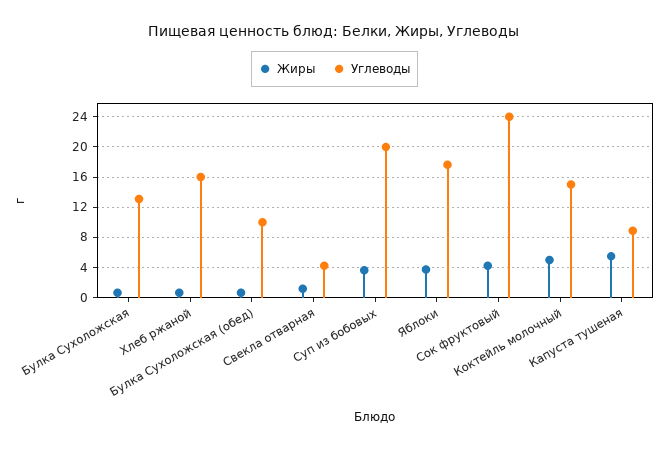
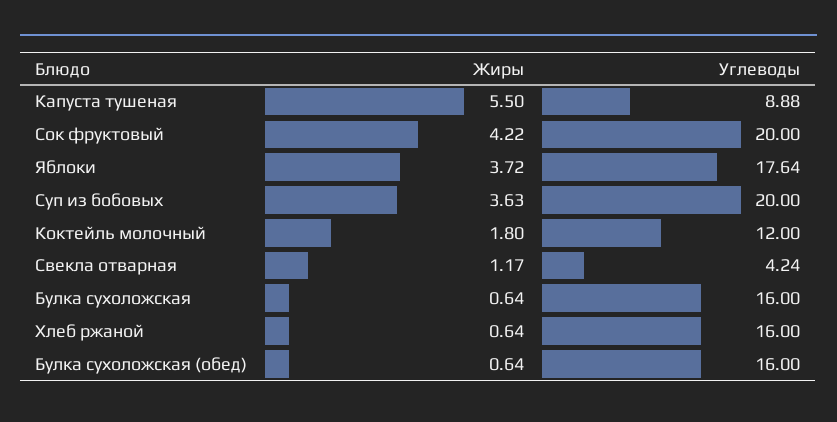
  {
    "Жиры": {
      "Булка Сухоложская": 0.64,
      "Хлеб ржаной": 0.64,
      "Булка Сухоложская (обед)": 0.64,
      "Свекла отварная": 1.17,
      "Суп из бобовых": 3.63,
      "Яблоки": 3.72,
      "Сок фруктовый": 4.22,
-     "Коктейль молочный": 5,
+     "Коктейль молочный": 1.8,
      "Капуста тушеная": 5.5
    },
    "Углеводы": {
-     "Булка Сухоложская": 13,
+     "Булка Сухоложская": 16,
      "Хлеб ржаной": 16,
-     "Булка Сухоложская (обед)": 10,
+     "Булка Сухоложская (обед)": 16,
      "Свекла отварная": 4.24,
      "Суп из бобовых": 20,
      "Яблоки": 17.64,
-     "Сок фруктовый": 24,
+     "Сок фруктовый": 20,
-     "Коктейль молочный": 15,
+     "Коктейль молочный": 12,
      "Капуста тушеная": 8.88
    }
  }

